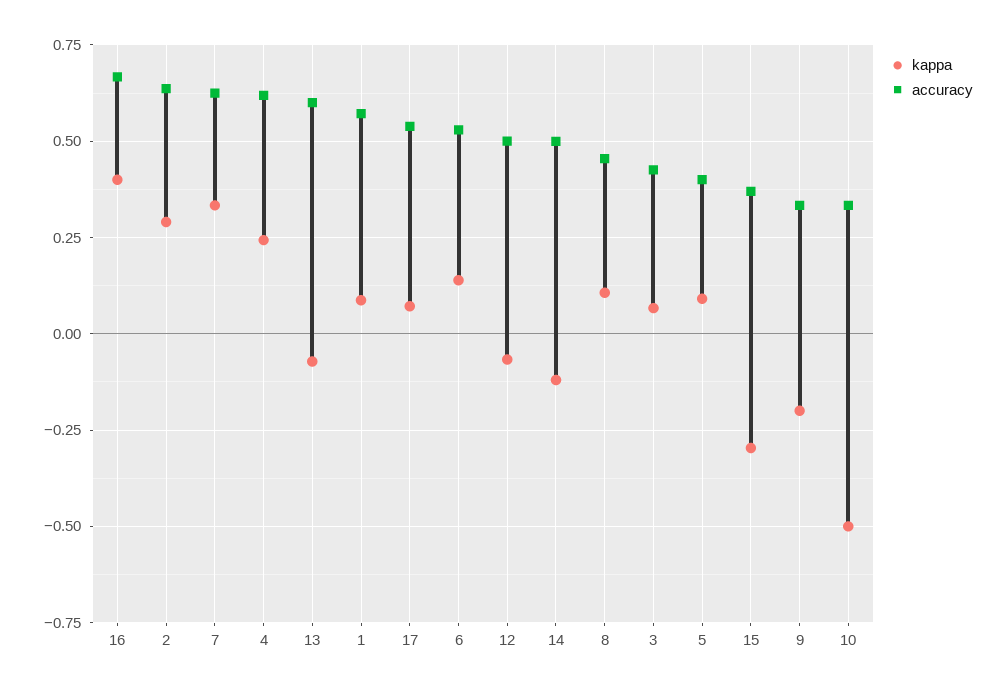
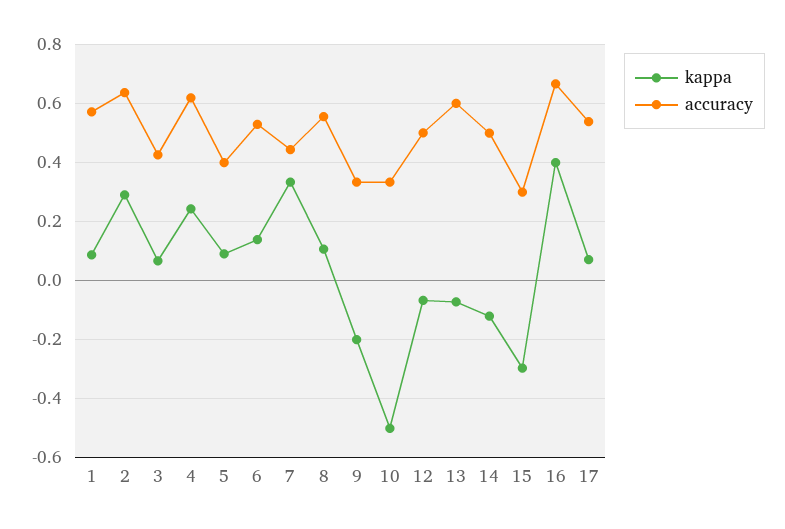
  {
    "kappa": {
      "16": 0.4,
      "2": 0.3,
      "7": 0.325,
      "4": 0.25,
      "13": -0.075,
      "1": 0.075,
      "17": 0.075,
      "6": 0.15,
      "12": -0.075,
      "14": -0.125,
      "8": 0.1,
      "3": 0.075,
      "5": 0.1,
      "15": -0.3,
      "9": -0.2,
      "10": -0.5
    },
    "accuracy": {
      "16": 0.675,
      "2": 0.625,
-     "7": 0.625,
+     "7": 0.45,
      "4": 0.625,
      "13": 0.6,
      "1": 0.575,
      "17": 0.55,
      "6": 0.525,
      "12": 0.5,
      "14": 0.5,
-     "8": 0.45,
+     "8": 0.55,
      "3": 0.425,
      "5": 0.4,
-     "15": 0.375,
+     "15": 0.3,
      "9": 0.325,
      "10": 0.325
    }
  }

